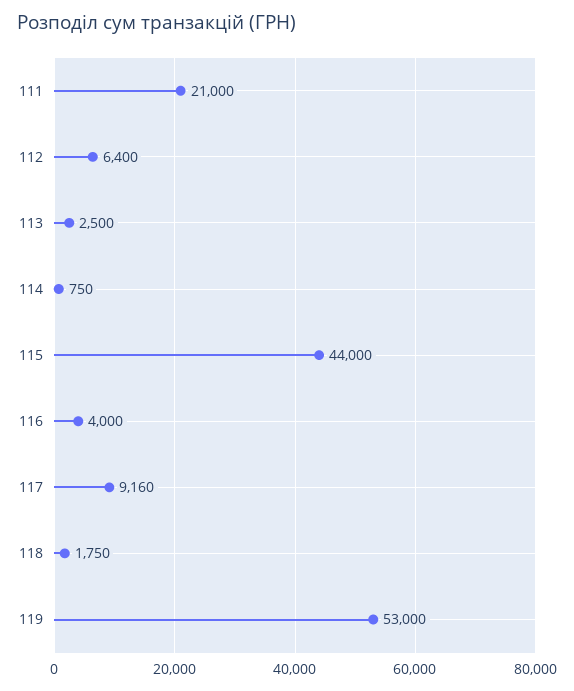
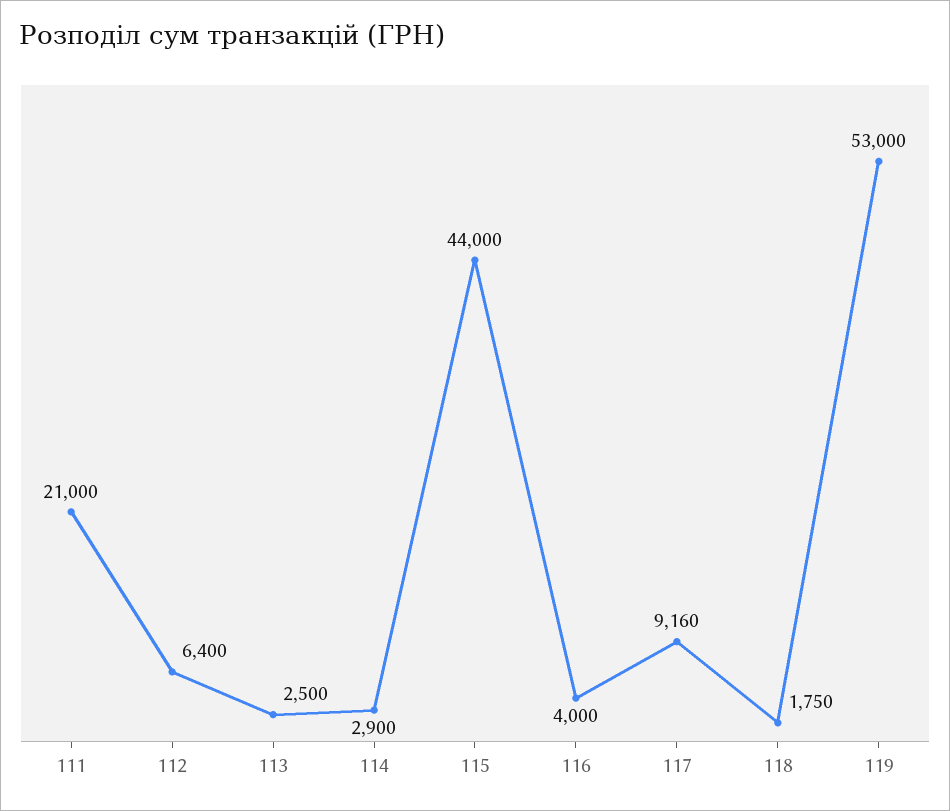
  {
    "111": 21000,
    "112": 6400,
    "113": 2500,
-   "114": 750,
+   "114": 2900,
    "115": 44000,
    "116": 4000,
    "117": 9160,
    "118": 1750,
    "119": 53000
  }

